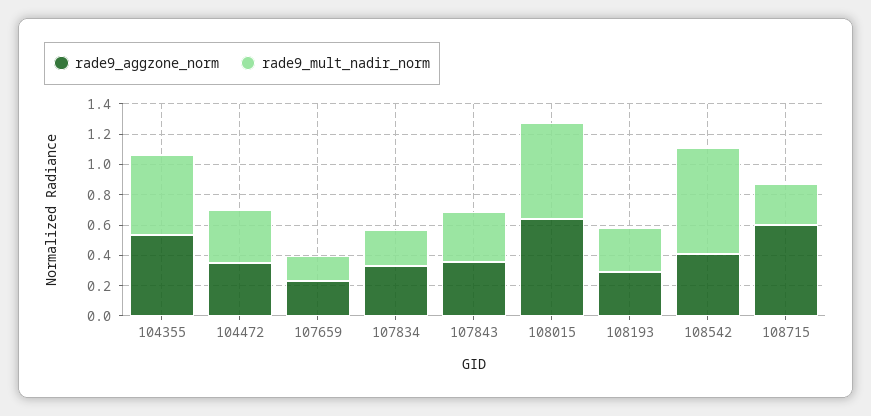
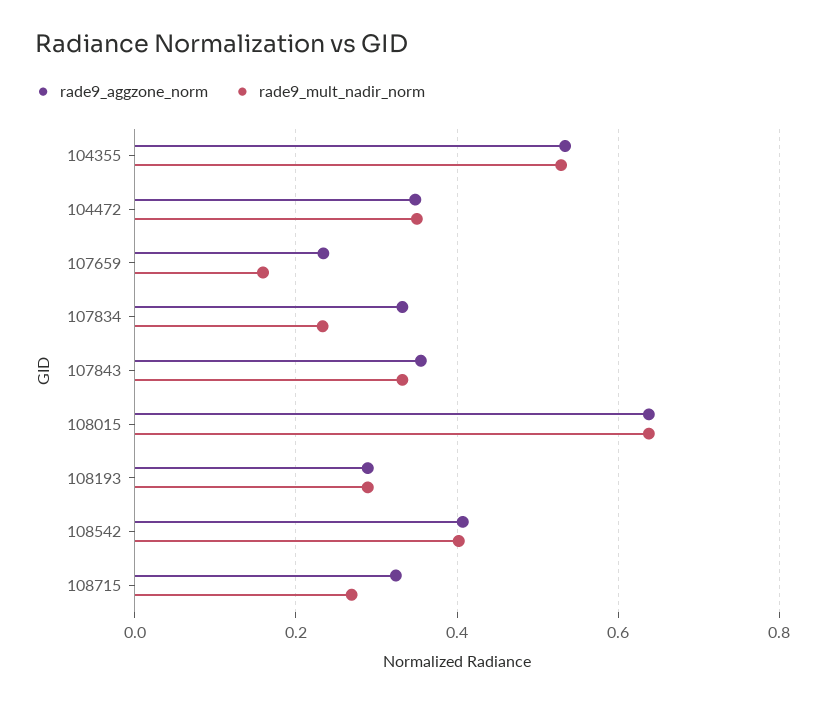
  {
    "rade9_aggzone_norm": {
      "104355": 0.54,
      "104472": 0.34,
      "107659": 0.24,
      "107834": 0.34,
      "107843": 0.36,
      "108015": 0.64,
      "108193": 0.28,
      "108542": 0.4,
-     "108715": 0.6
+     "108715": 0.32
    },
    "rade9_mult_nadir_norm": {
      "104355": 0.52,
      "104472": 0.36,
      "107659": 0.16,
      "107834": 0.24,
      "107843": 0.34,
      "108015": 0.64,
      "108193": 0.28,
-     "108542": 0.7,
+     "108542": 0.4,
      "108715": 0.26
    }
  }

